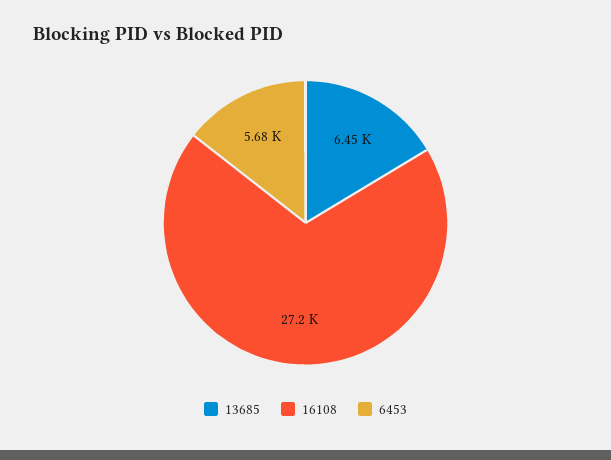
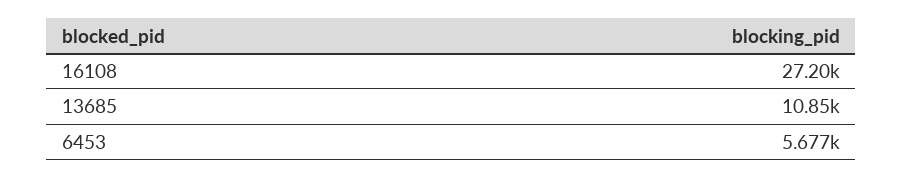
  {
-   "13685": 6450,
+   "13685": 10850,
    "16108": 27200,
    "6453": 5677
  }

